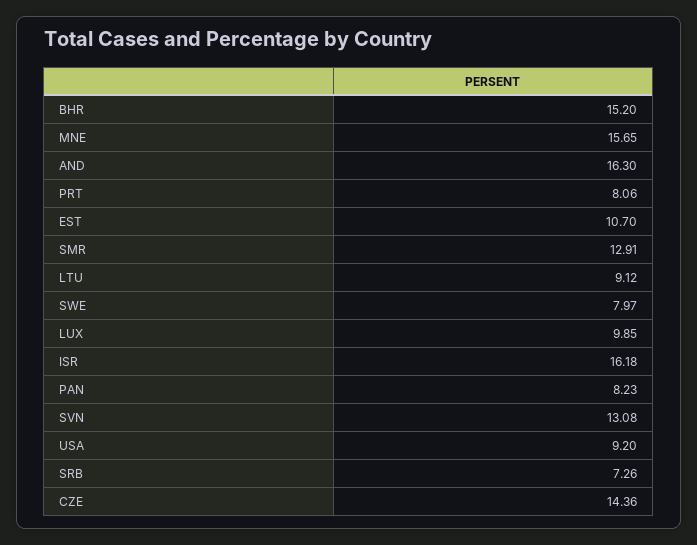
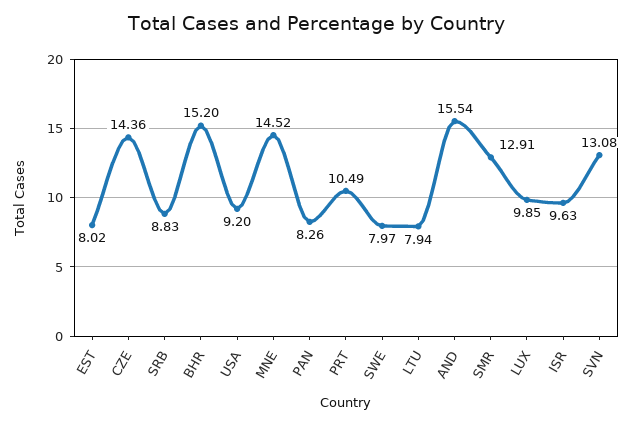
  {
    "BHR": 15.2,
-   "MNE": 15.65,
+   "MNE": 14.52,
-   "AND": 16.3,
+   "AND": 15.54,
-   "PRT": 8.06,
+   "PRT": 10.49,
-   "EST": 10.7,
+   "EST": 8.02,
    "SMR": 12.91,
-   "LTU": 9.12,
+   "LTU": 7.94,
    "SWE": 7.97,
    "LUX": 9.85,
-   "ISR": 16.18,
+   "ISR": 9.63,
-   "PAN": 8.23,
+   "PAN": 8.26,
    "SVN": 13.08,
    "USA": 9.2,
-   "SRB": 7.26,
+   "SRB": 8.83,
    "CZE": 14.36
  }

